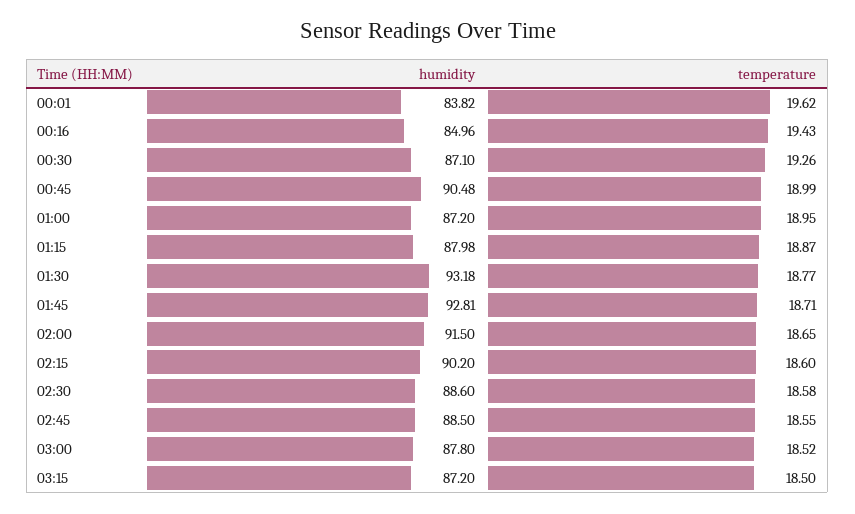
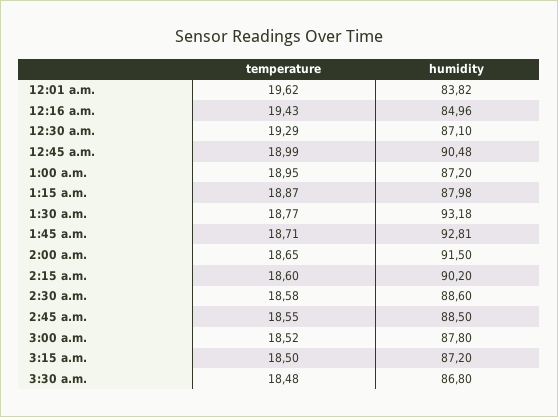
  {
    "humidity": {
      "00:01": 83.82,
      "00:16": 84.96,
      "00:30": 87.1,
      "00:45": 90.48,
      "01:00": 87.2,
      "01:15": 87.98,
      "01:30": 93.18,
      "01:45": 92.81,
      "02:00": 91.5,
      "02:15": 90.2,
      "02:30": 88.6,
      "02:45": 88.5,
      "03:00": 87.8,
-     "03:15": 87.2
+     "03:15": 87.2,
+     "3:30 a.m.": 86.8
    },
    "temperature": {
      "00:01": 19.62,
      "00:16": 19.43,
-     "00:30": 19.26,
+     "00:30": 19.29,
      "00:45": 18.99,
      "01:00": 18.95,
      "01:15": 18.87,
      "01:30": 18.77,
      "01:45": 18.71,
      "02:00": 18.65,
      "02:15": 18.6,
      "02:30": 18.58,
      "02:45": 18.55,
      "03:00": 18.52,
-     "03:15": 18.5
+     "03:15": 18.5,
+     "3:30 a.m.": 18.48
    }
  }

